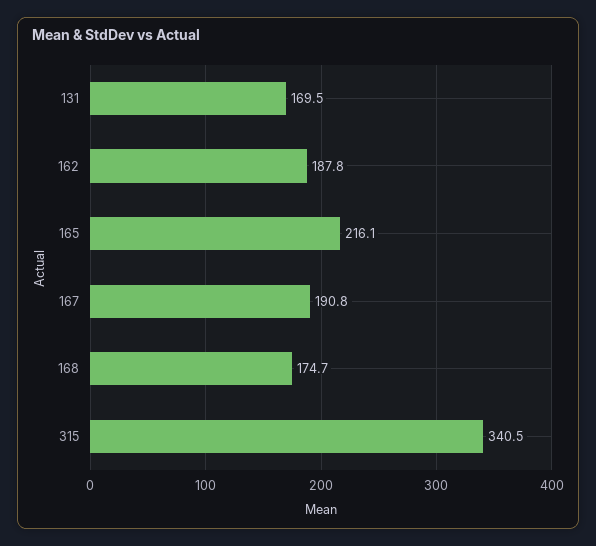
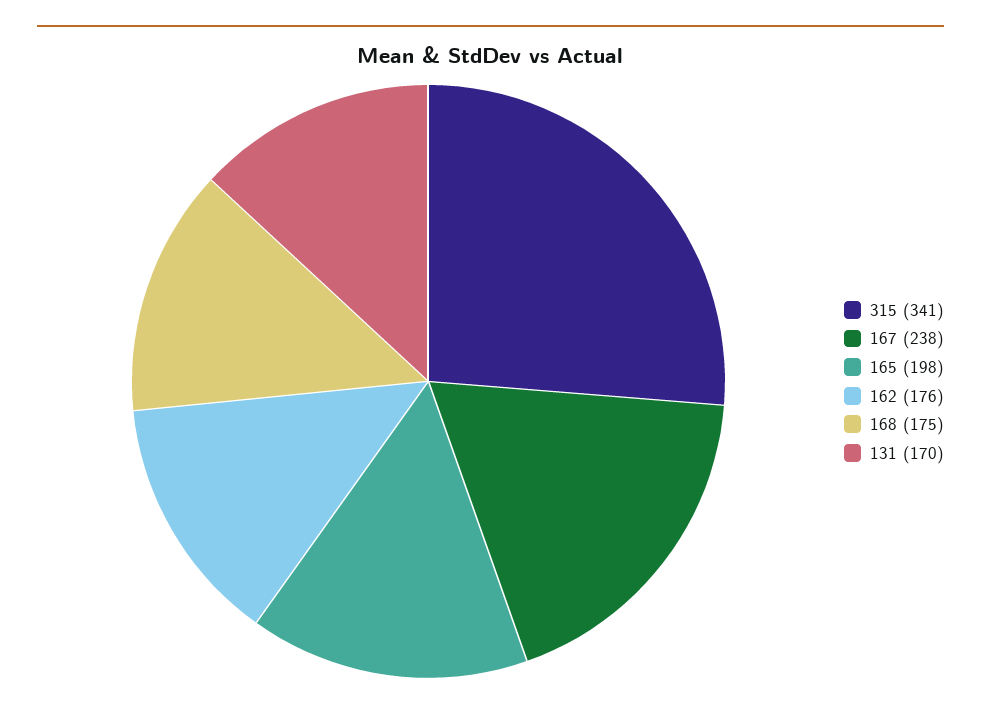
  {
    "131": 169.5,
-   "162": 187.8,
+   "162": 176,
-   "165": 216.1,
+   "165": 198,
-   "167": 190.8,
+   "167": 238,
    "168": 174.7,
    "315": 340.5
  }

